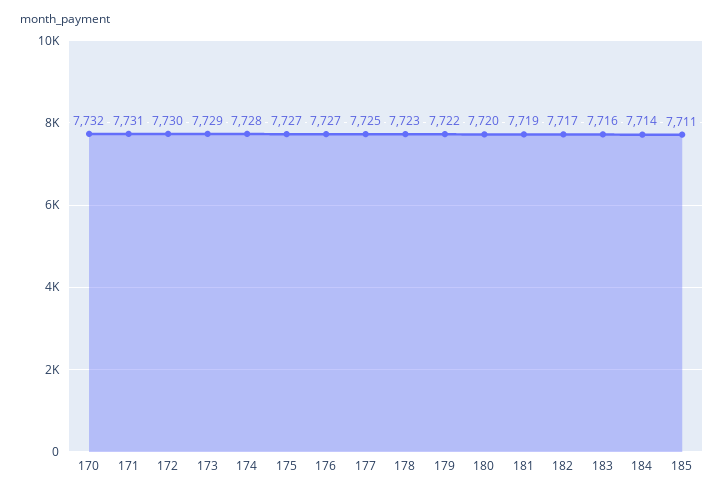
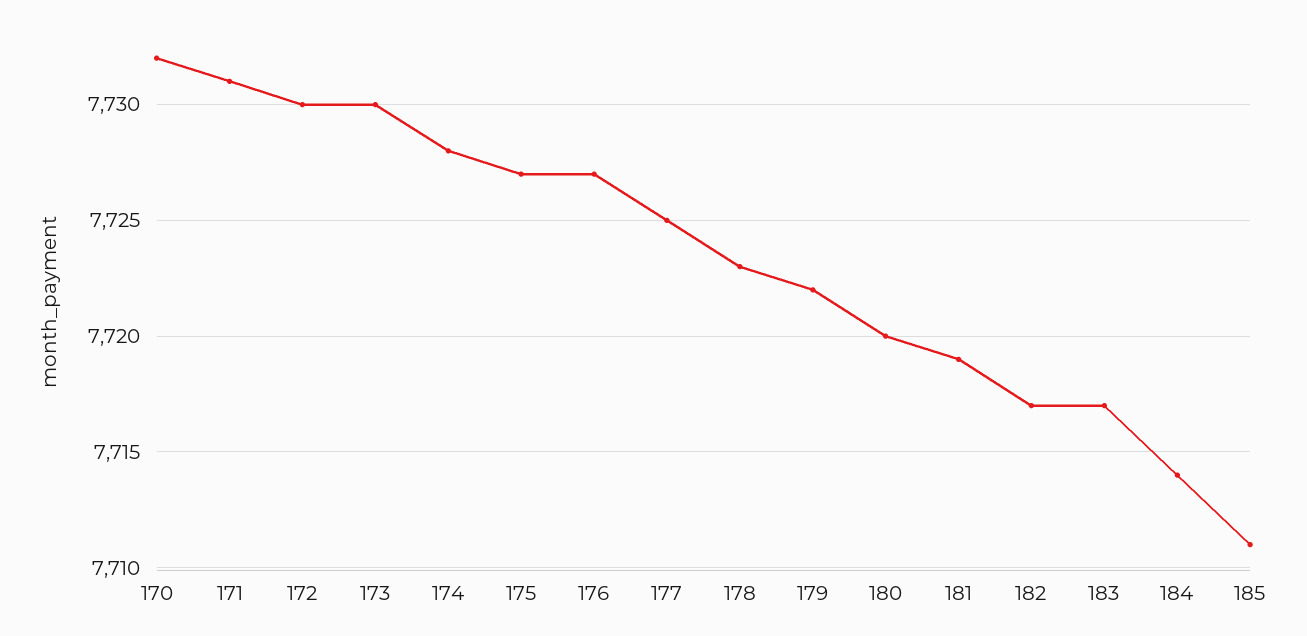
  {
    "170": 7732,
    "171": 7731,
    "172": 7730,
-   "173": 7729,
+   "173": 7730,
    "174": 7728,
    "175": 7727,
    "176": 7727,
    "177": 7725,
    "178": 7723,
    "179": 7722,
    "180": 7720,
    "181": 7719,
    "182": 7717,
-   "183": 7716,
+   "183": 7717,
    "184": 7714,
    "185": 7711
  }

